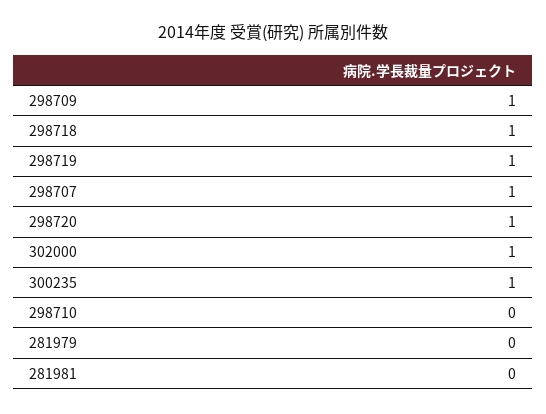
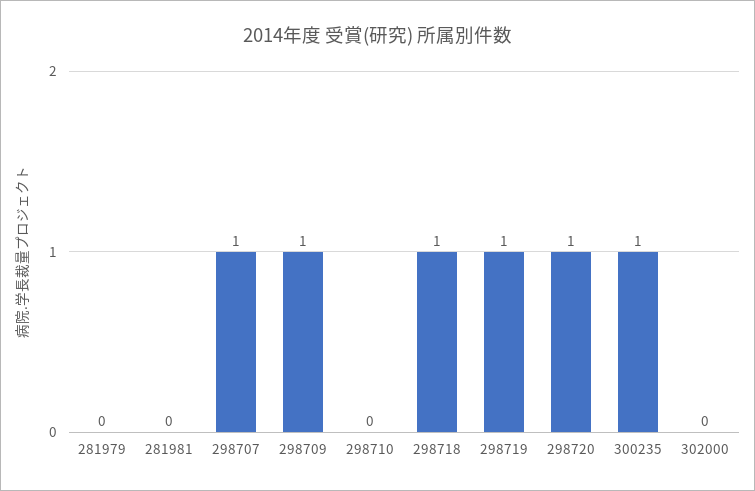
  {
    "298709": 1,
    "298718": 1,
    "298719": 1,
    "298707": 1,
    "298720": 1,
-   "302000": 1,
+   "302000": 0,
    "300235": 1,
    "298710": 0,
    "281979": 0,
    "281981": 0
  }

